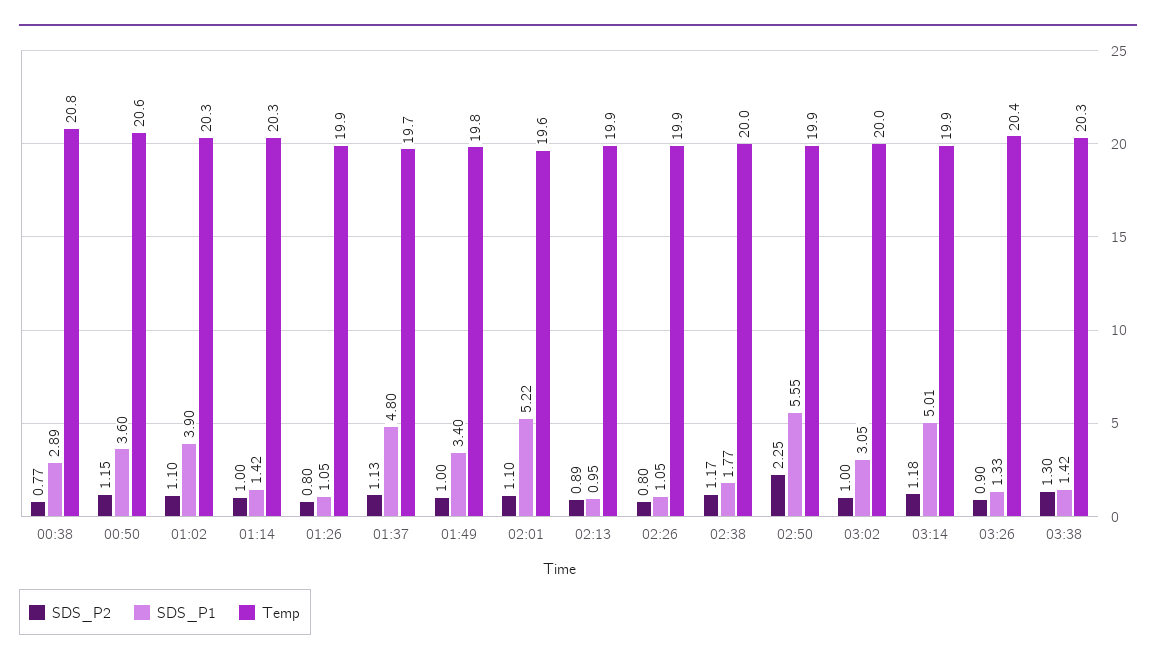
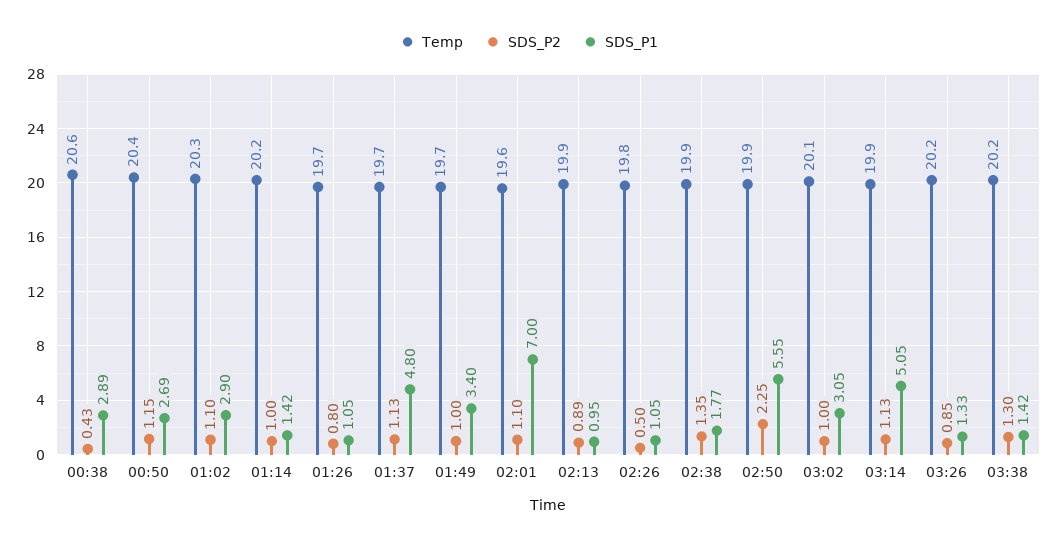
  {
    "SDS_P2": {
-     "00:38": 0.77,
+     "00:38": 0.43,
      "00:50": 1.15,
      "01:02": 1.1,
      "01:14": 1,
      "01:26": 0.8,
      "01:37": 1.13,
      "01:49": 1,
      "02:01": 1.1,
      "02:13": 0.89,
-     "02:26": 0.8,
+     "02:26": 0.5,
-     "02:38": 1.17,
+     "02:38": 1.35,
      "02:50": 2.25,
      "03:02": 1,
-     "03:14": 1.18,
+     "03:14": 1.13,
-     "03:26": 0.9,
+     "03:26": 0.85,
      "03:38": 1.3
    },
    "SDS_P1": {
      "00:38": 2.89,
-     "00:50": 3.6,
+     "00:50": 2.69,
-     "01:02": 3.9,
+     "01:02": 2.9,
      "01:14": 1.42,
      "01:26": 1.05,
      "01:37": 4.8,
      "01:49": 3.4,
-     "02:01": 5.22,
+     "02:01": 7,
      "02:13": 0.95,
      "02:26": 1.05,
      "02:38": 1.77,
      "02:50": 5.55,
      "03:02": 3.05,
-     "03:14": 5.01,
+     "03:14": 5.05,
      "03:26": 1.33,
      "03:38": 1.42
    },
    "Temp": {
-     "00:38": 20.8,
+     "00:38": 20.6,
-     "00:50": 20.6,
+     "00:50": 20.4,
      "01:02": 20.3,
-     "01:14": 20.3,
+     "01:14": 20.2,
-     "01:26": 19.9,
+     "01:26": 19.7,
      "01:37": 19.7,
-     "01:49": 19.8,
+     "01:49": 19.7,
      "02:01": 19.6,
      "02:13": 19.9,
-     "02:26": 19.9,
+     "02:26": 19.8,
-     "02:38": 20,
+     "02:38": 19.9,
      "02:50": 19.9,
-     "03:02": 20,
+     "03:02": 20.1,
      "03:14": 19.9,
-     "03:26": 20.4,
+     "03:26": 20.2,
-     "03:38": 20.3
+     "03:38": 20.2
    }
  }

